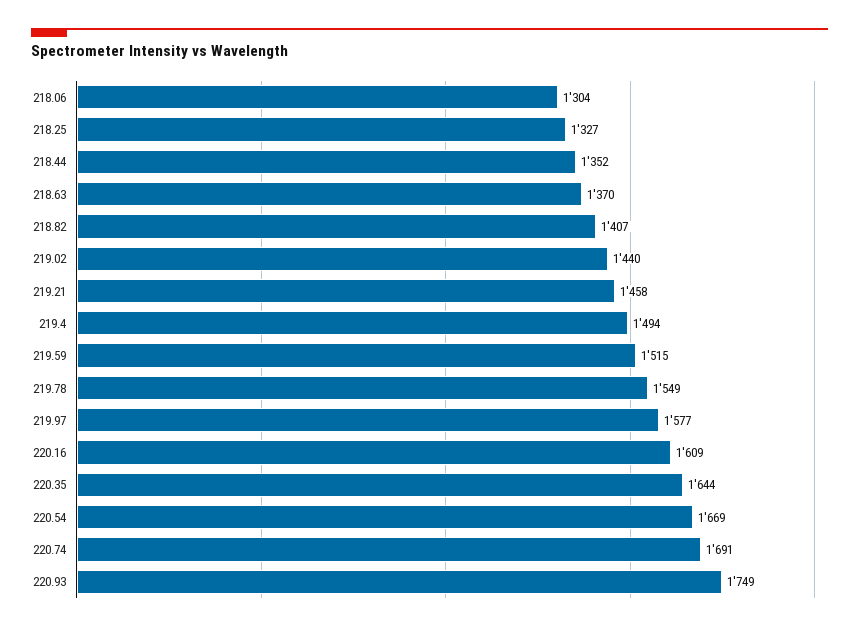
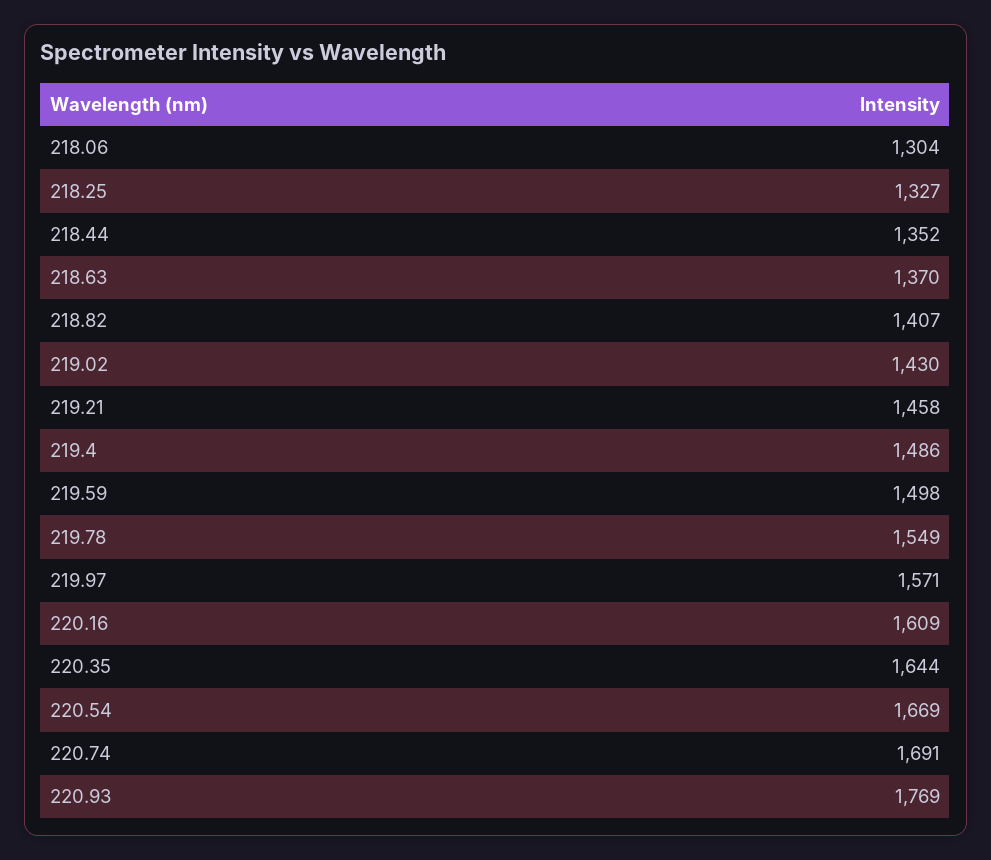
  {
    "218.06": 1304,
    "218.25": 1327,
    "218.44": 1352,
    "218.63": 1370,
    "218.82": 1407,
-   "219.02": 1440,
+   "219.02": 1430,
    "219.21": 1458,
-   "219.4": 1494,
+   "219.4": 1486,
-   "219.59": 1515,
+   "219.59": 1498,
    "219.78": 1549,
-   "219.97": 1577,
+   "219.97": 1571,
    "220.16": 1609,
    "220.35": 1644,
    "220.54": 1669,
    "220.74": 1691,
-   "220.93": 1749
+   "220.93": 1769
  }

